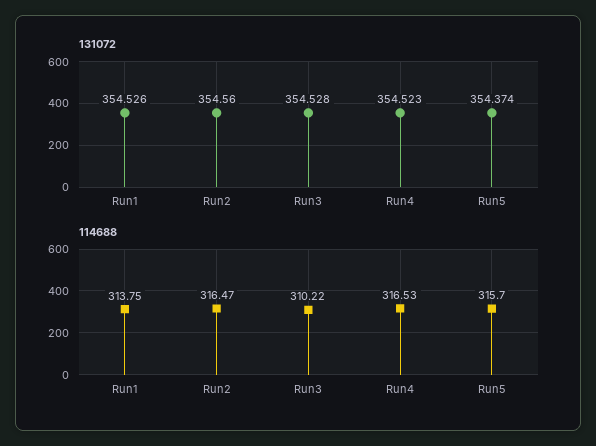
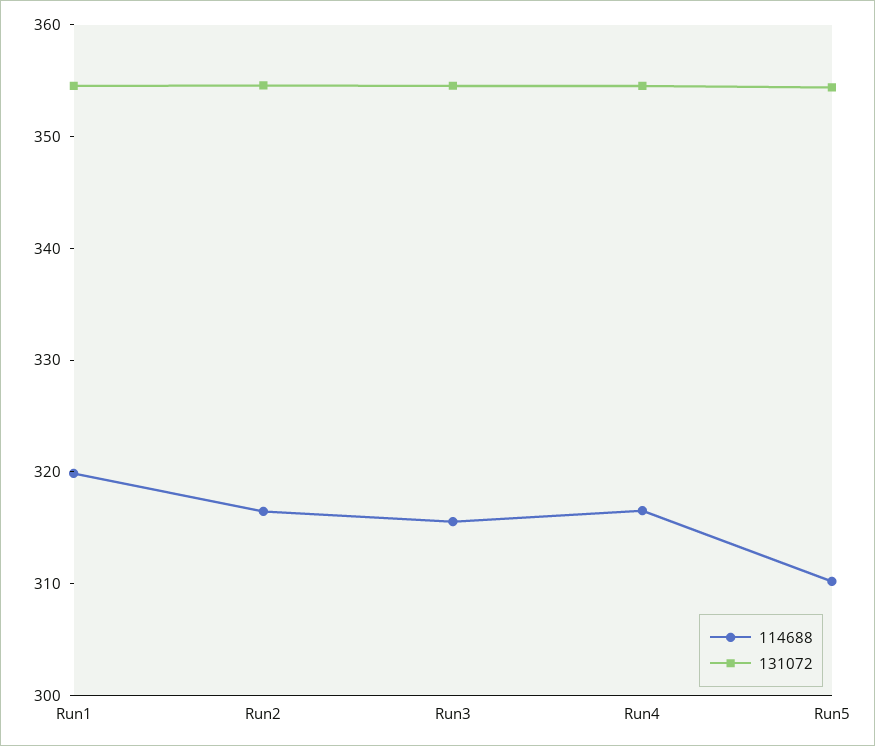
  {
    "131072": {
      "Run1": 354.526,
      "Run2": 354.56,
      "Run3": 354.528,
      "Run4": 354.523,
      "Run5": 354.374
    },
    "114688": {
-     "Run1": 313.75,
+     "Run1": 320,
      "Run2": 316.47,
-     "Run3": 310.22,
+     "Run3": 316,
      "Run4": 316.53,
-     "Run5": 315.7
+     "Run5": 310
    }
  }

